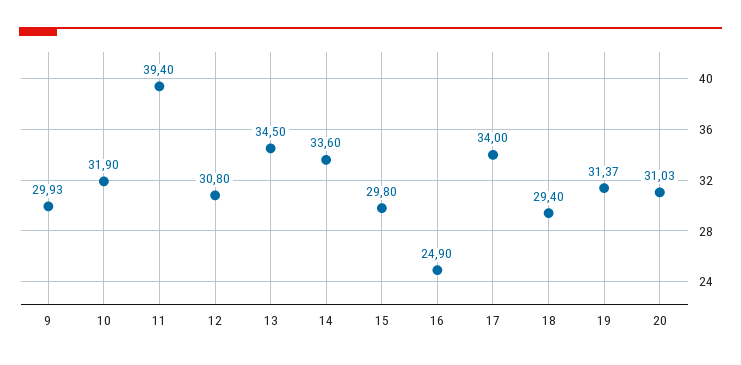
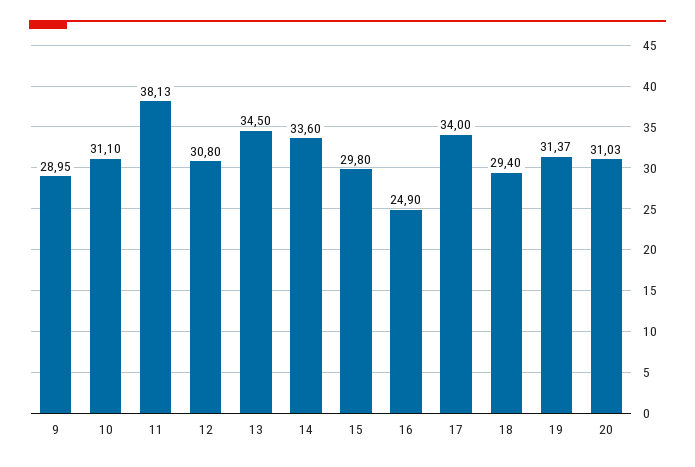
  {
-   "9": 29.93,
+   "9": 28.95,
-   "10": 31.9,
+   "10": 31.1,
-   "11": 39.4,
+   "11": 38.13,
    "12": 30.8,
    "13": 34.5,
    "14": 33.6,
    "15": 29.8,
    "16": 24.9,
    "17": 34,
    "18": 29.4,
    "19": 31.37,
    "20": 31.03
  }

